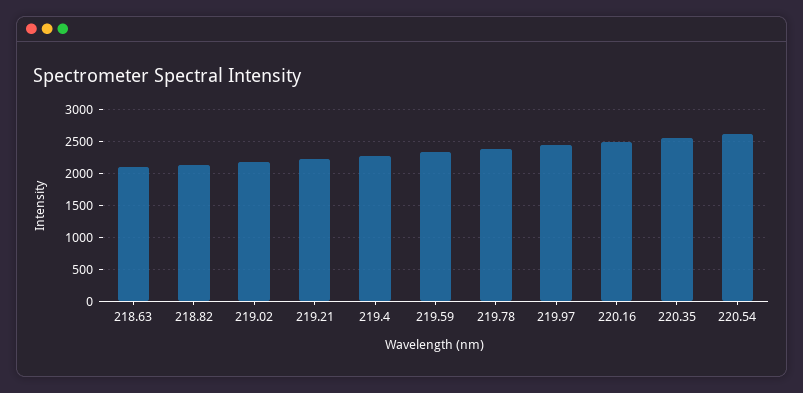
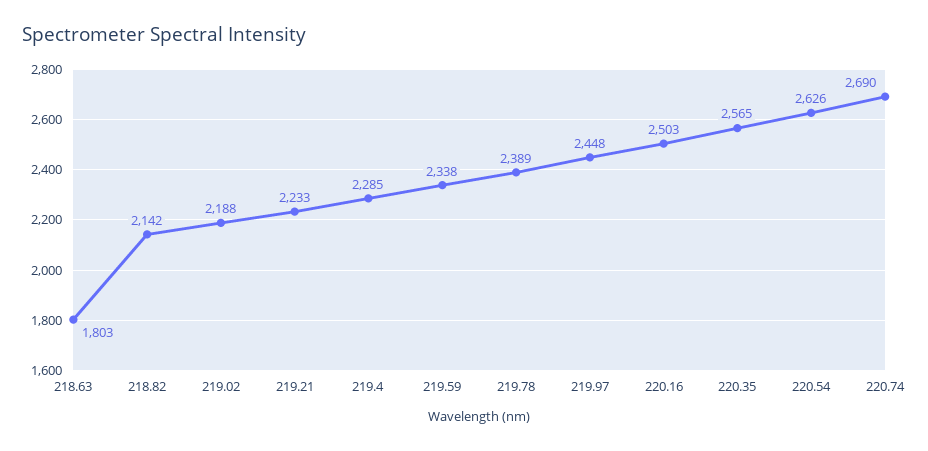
  {
-   "218.63": 2100,
+   "218.63": 1803,
    "218.82": 2142,
    "219.02": 2188,
    "219.21": 2233,
    "219.4": 2285,
    "219.59": 2338,
    "219.78": 2389,
    "219.97": 2448,
    "220.16": 2503,
    "220.35": 2565,
-   "220.54": 2626
+   "220.54": 2626,
+   "220.74": 2690
  }

